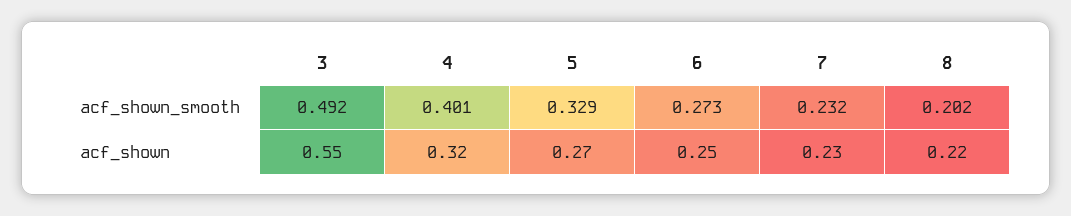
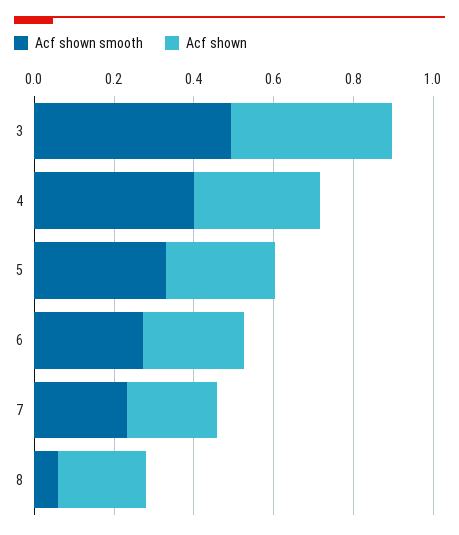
  {
    "acf_shown_smooth": {
      "3": 0.492,
      "4": 0.401,
      "5": 0.329,
      "6": 0.273,
      "7": 0.232,
-     "8": 0.202
+     "8": 0.05
    },
    "acf_shown": {
-     "3": 0.55,
+     "3": 0.4,
      "4": 0.32,
      "5": 0.27,
      "6": 0.25,
      "7": 0.23,
      "8": 0.22
    }
  }

